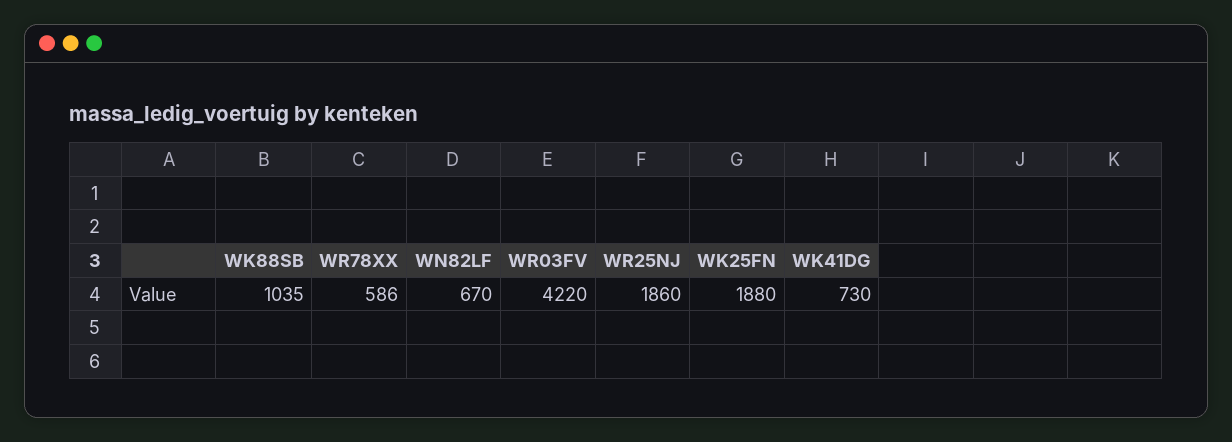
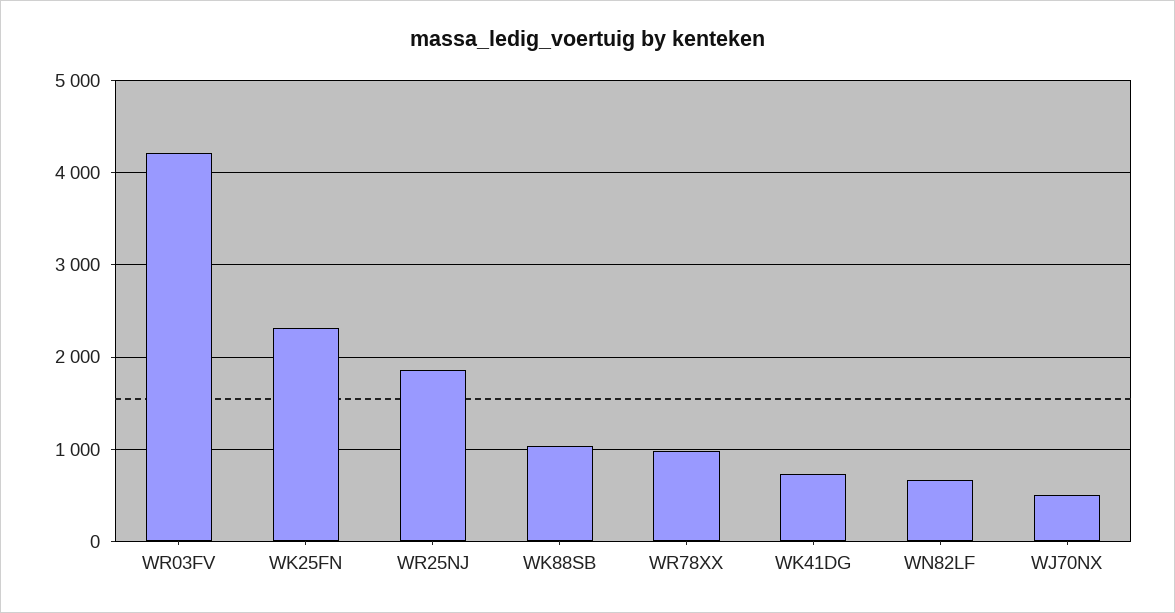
  {
    "WK88SB": 1035,
-   "WR78XX": 586,
+   "WR78XX": 1000,
    "WN82LF": 670,
    "WR03FV": 4220,
    "WR25NJ": 1860,
-   "WK25FN": 1880,
+   "WK25FN": 2300,
-   "WK41DG": 730
+   "WK41DG": 730,
+   "WJ70NX": 500
  }

